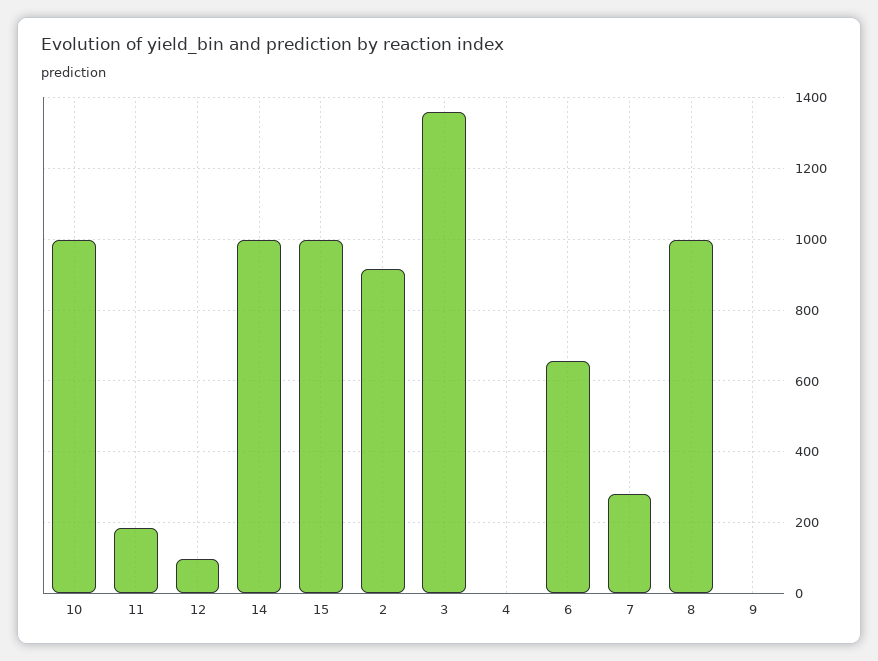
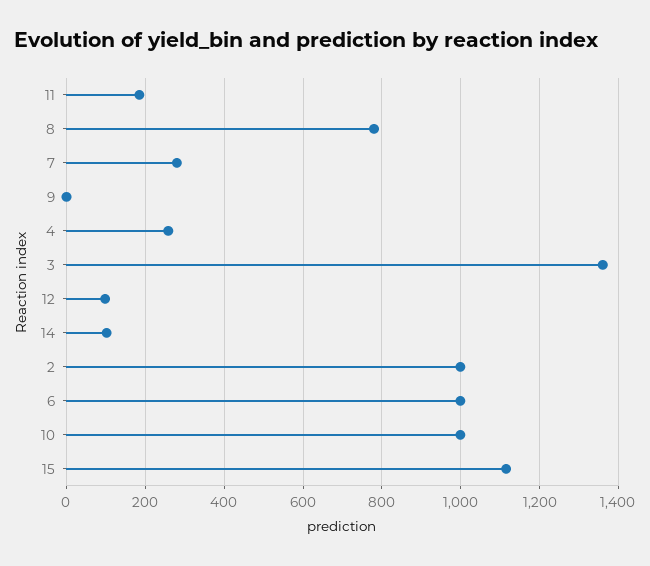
  {
    "10": 1000,
    "11": 180,
    "12": 100,
-   "14": 1000,
+   "14": 100,
-   "15": 1000,
+   "15": 1120,
-   "2": 920,
+   "2": 1000,
    "3": 1360,
-   "4": 0,
+   "4": 260,
-   "6": 660,
+   "6": 1000,
    "7": 280,
-   "8": 1000,
+   "8": 780,
    "9": 0
  }

